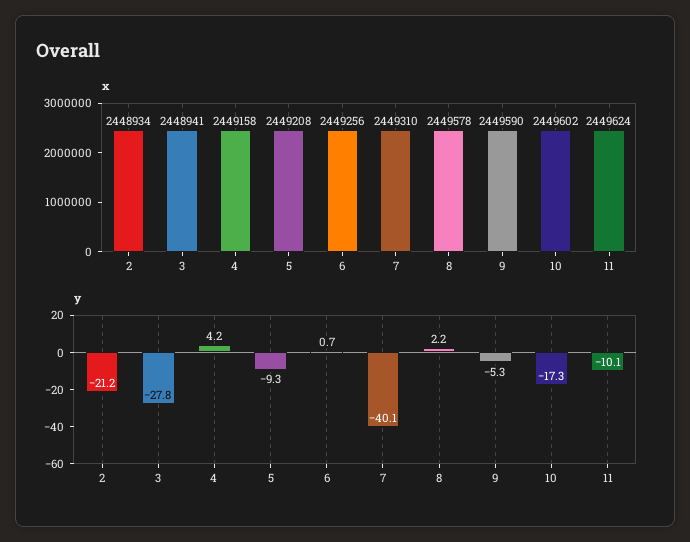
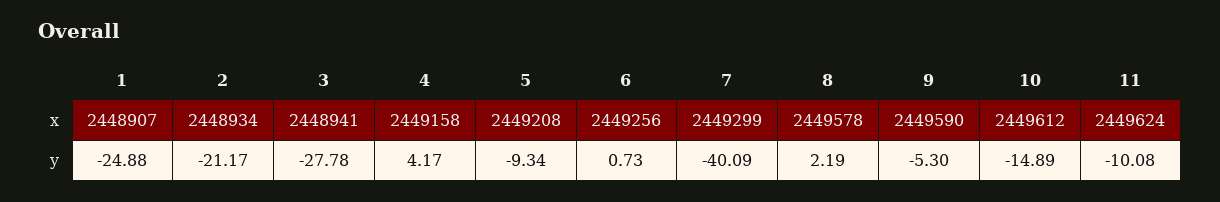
  {
    "x": {
      "2": 2448934,
      "3": 2448941,
      "4": 2449158,
      "5": 2449208,
      "6": 2449256,
-     "7": 2449310,
+     "7": 2449299,
      "8": 2449578,
      "9": 2449590,
-     "10": 2449602,
+     "10": 2449612,
-     "11": 2449624
+     "11": 2449624,
+     "1": 2448907
    },
    "y": {
      "2": -21.17,
      "3": -27.78,
      "4": 4.17,
      "5": -9.34,
      "6": 0.73,
      "7": -40.09,
      "8": 2.19,
      "9": -5.3,
-     "10": -17.3,
+     "10": -14.89,
-     "11": -10.08
+     "11": -10.08,
+     "1": -24.88
    }
  }

